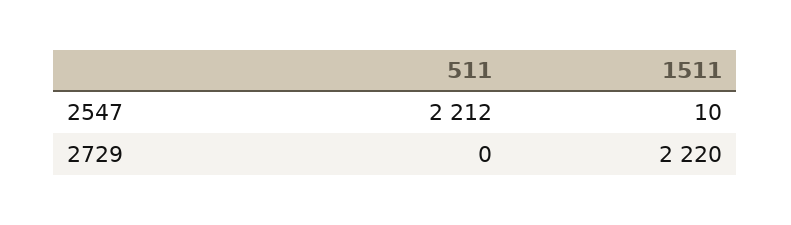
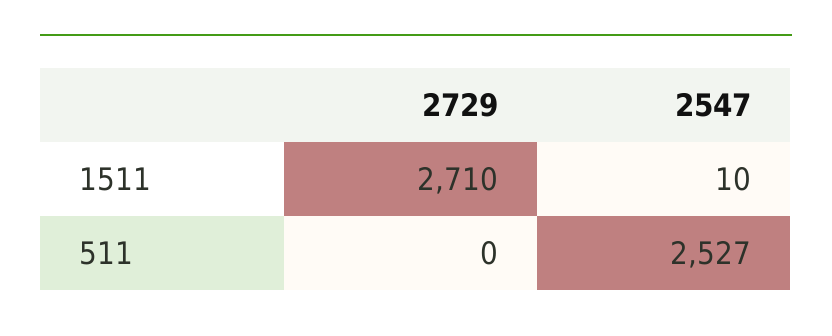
  {
    "511": {
-     "2547": 2212,
+     "2547": 2527,
      "2729": 0
    },
    "1511": {
      "2547": 10,
-     "2729": 2220
+     "2729": 2710
    }
  }

